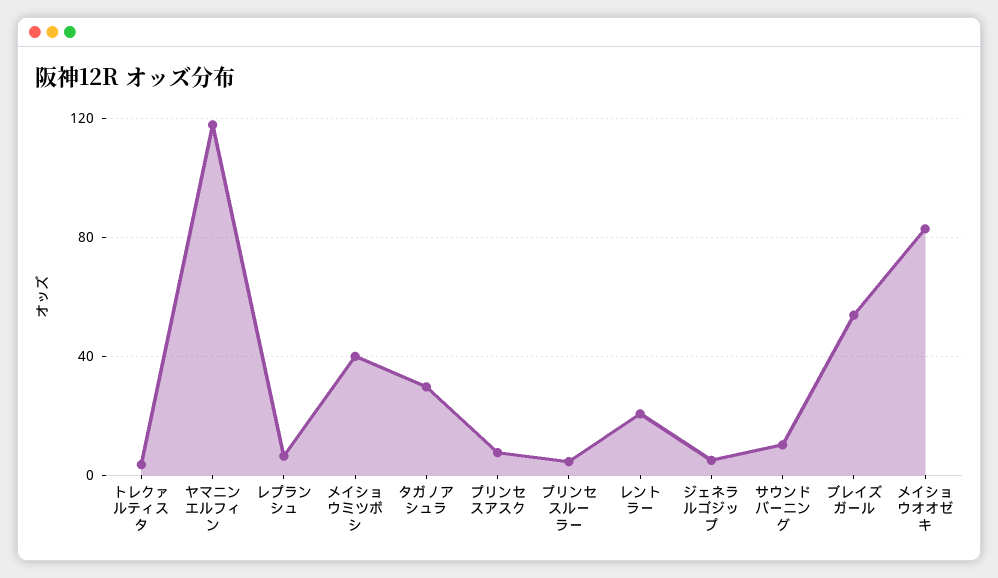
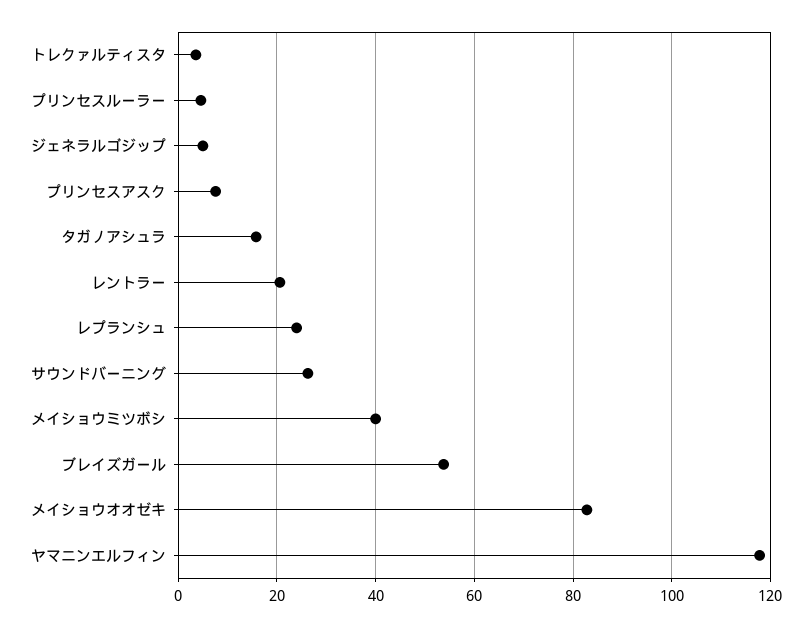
  {
    "トレクァルティスタ": 4,
    "ヤマニンエルフィン": 118,
-   "レプランシュ": 5,
+   "レプランシュ": 24,
    "メイショウミツボシ": 40,
-   "タガノアシュラ": 30,
+   "タガノアシュラ": 16,
    "プリンセスアスク": 8,
    "プリンセスルーラー": 4,
    "レントラー": 20,
    "ジェネラルゴジップ": 6,
-   "サウンドバーニング": 10,
+   "サウンドバーニング": 26,
    "ブレイズガール": 54,
    "メイショウオオゼキ": 82
  }

